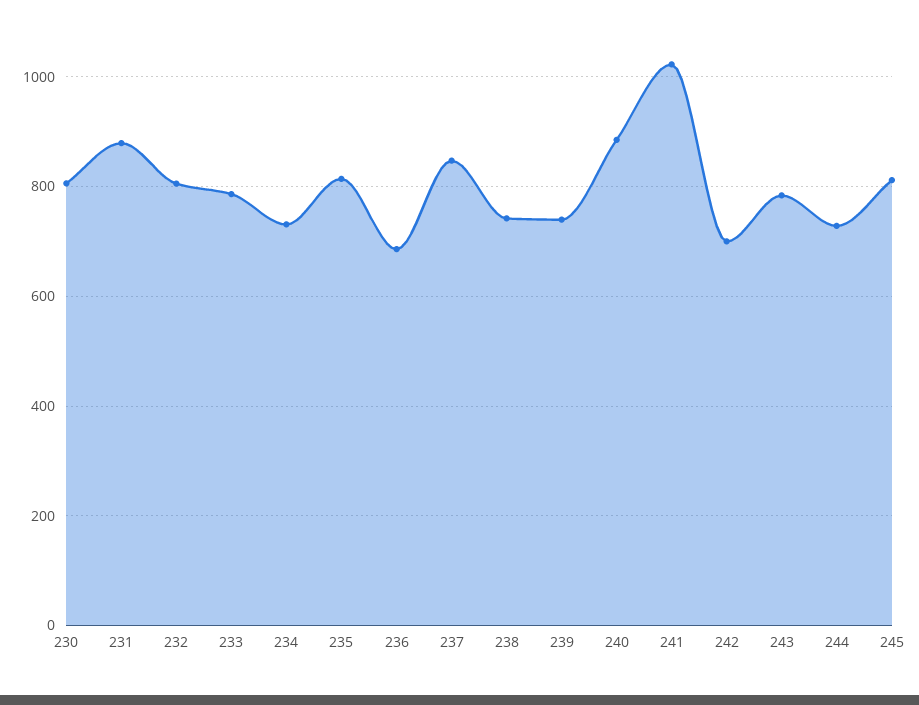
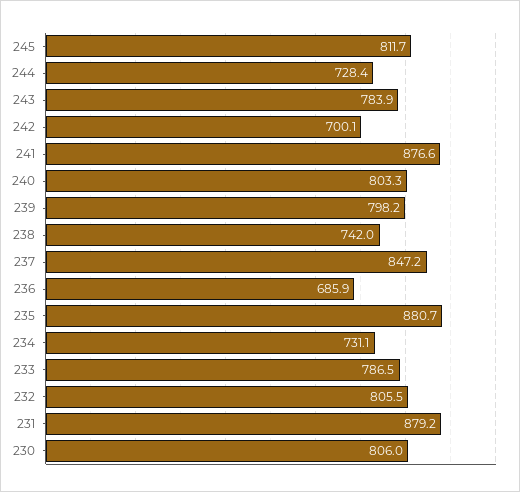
  {
    "230": 806,
    "231": 879.2,
    "232": 805.5,
    "233": 786.5,
    "234": 731.1,
-   "235": 820,
+   "235": 880.7,
    "236": 685.9,
    "237": 847.2,
    "238": 742,
-   "239": 740,
+   "239": 798.2,
-   "240": 880,
+   "240": 803.3,
-   "241": 1020,
+   "241": 876.6,
    "242": 700.1,
    "243": 783.9,
    "244": 728.4,
    "245": 811.7
  }

